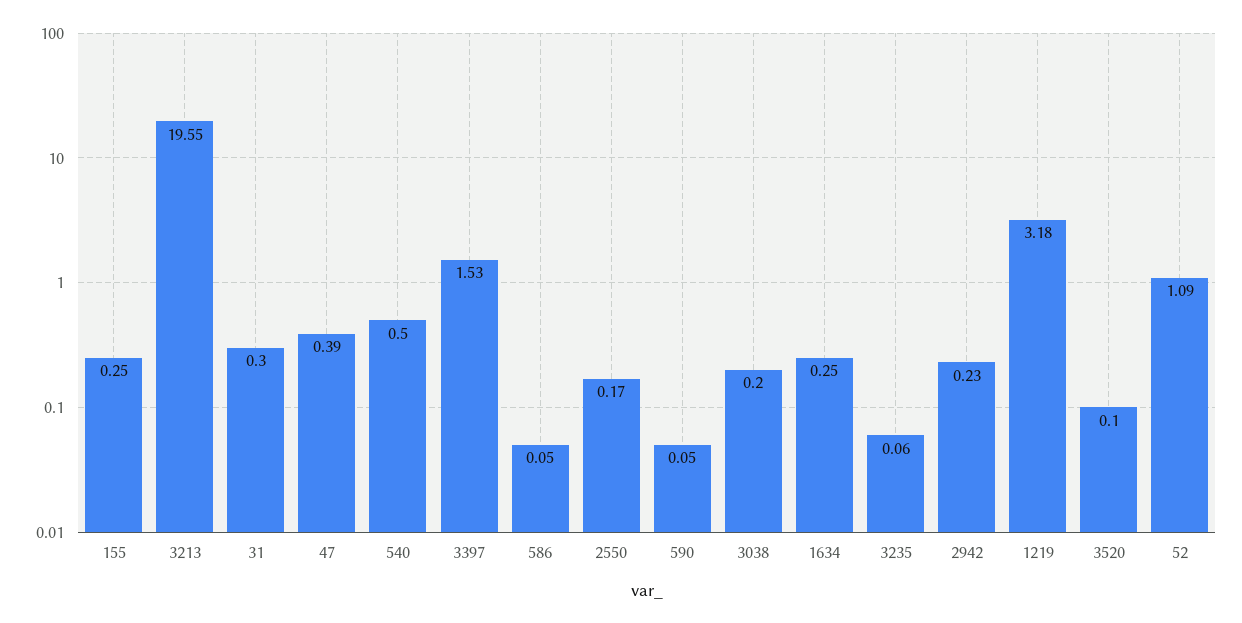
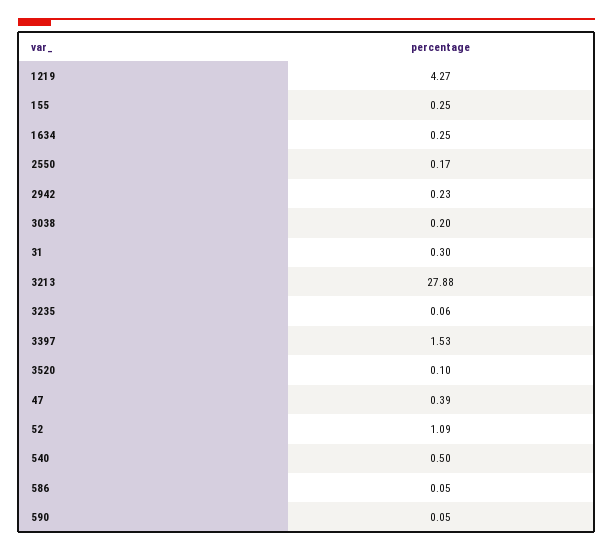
  {
    "155": 0.25,
-   "3213": 19.55,
+   "3213": 27.88,
    "31": 0.3,
    "47": 0.39,
    "540": 0.5,
    "3397": 1.53,
    "586": 0.05,
    "2550": 0.17,
    "590": 0.05,
    "3038": 0.2,
    "1634": 0.25,
    "3235": 0.06,
    "2942": 0.23,
-   "1219": 3.18,
+   "1219": 4.27,
    "3520": 0.1,
    "52": 1.09
  }

